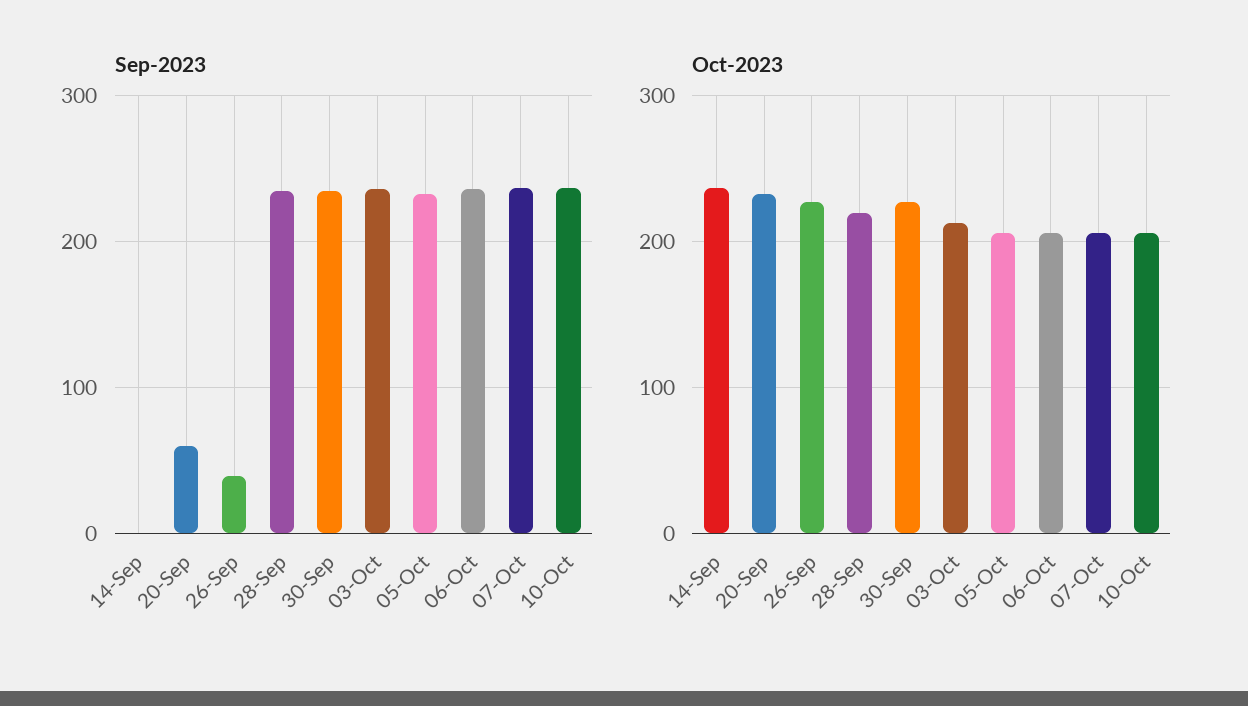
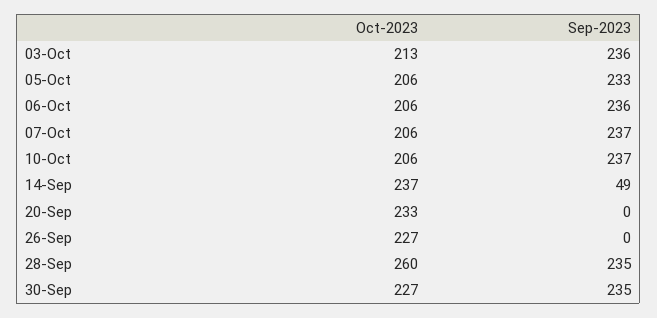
  {
    "Sep-2023": {
-     "14-Sep": 0,
+     "14-Sep": 49,
-     "20-Sep": 60,
+     "20-Sep": 0,
-     "26-Sep": 40,
+     "26-Sep": 0,
      "28-Sep": 235,
      "30-Sep": 235,
      "03-Oct": 236,
      "05-Oct": 233,
      "06-Oct": 236,
      "07-Oct": 237,
      "10-Oct": 237
    },
    "Oct-2023": {
      "14-Sep": 237,
      "20-Sep": 233,
      "26-Sep": 227,
-     "28-Sep": 220,
+     "28-Sep": 260,
      "30-Sep": 227,
      "03-Oct": 213,
      "05-Oct": 206,
      "06-Oct": 206,
      "07-Oct": 206,
      "10-Oct": 206
    }
  }

